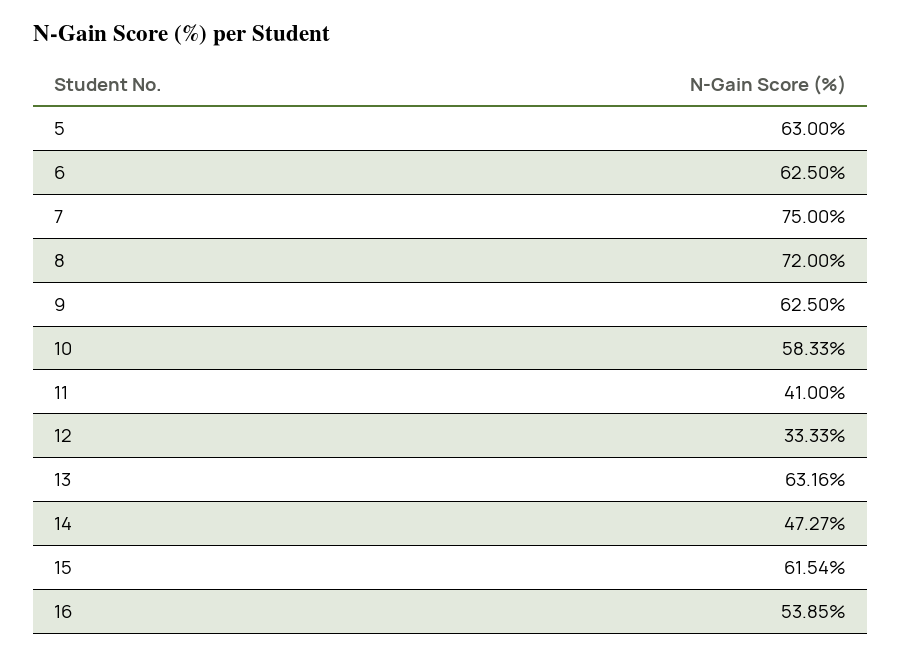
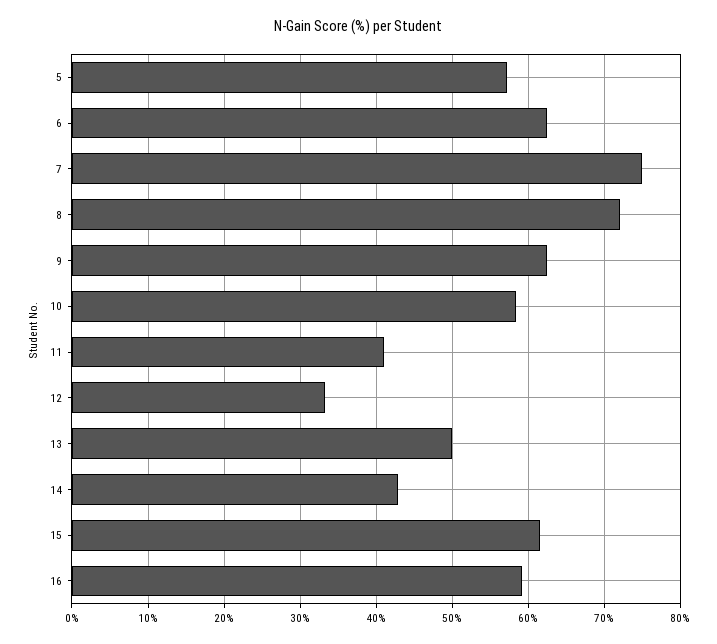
  {
-   "5": 63,
+   "5": 57,
    "6": 62.5,
    "7": 75,
    "8": 72,
    "9": 62.5,
    "10": 58.33,
    "11": 41,
    "12": 33.33,
-   "13": 63.16,
+   "13": 50,
-   "14": 47.27,
+   "14": 43,
    "15": 61.54,
-   "16": 53.85
+   "16": 59
  }

